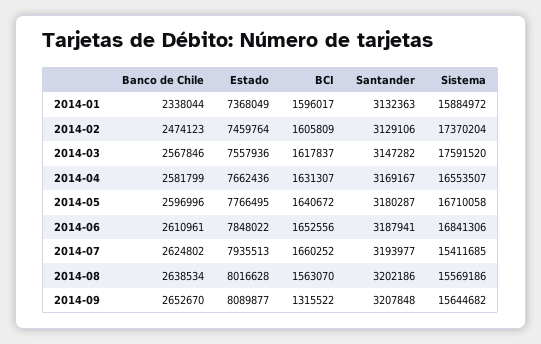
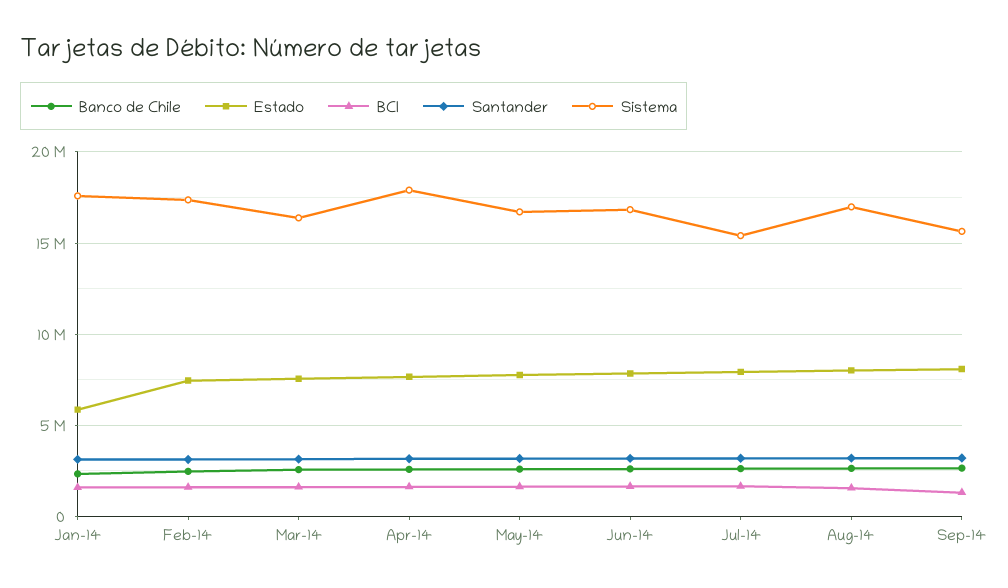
  {
    "Banco de Chile": {
      "2014-01": 2338044,
      "2014-02": 2474123,
      "2014-03": 2567846,
      "2014-04": 2581799,
      "2014-05": 2596996,
      "2014-06": 2610961,
      "2014-07": 2624802,
      "2014-08": 2638534,
      "2014-09": 2652670
    },
    "Estado": {
-     "2014-01": 7368049,
+     "2014-01": 6000000,
      "2014-02": 7459764,
      "2014-03": 7557936,
      "2014-04": 7662436,
      "2014-05": 7766495,
      "2014-06": 7848022,
      "2014-07": 7935513,
      "2014-08": 8016628,
      "2014-09": 8089877
    },
    "BCI": {
      "2014-01": 1596017,
      "2014-02": 1605809,
      "2014-03": 1617837,
      "2014-04": 1631307,
      "2014-05": 1640672,
      "2014-06": 1652556,
      "2014-07": 1660252,
      "2014-08": 1563070,
      "2014-09": 1315522
    },
    "Santander": {
      "2014-01": 3132363,
      "2014-02": 3129106,
      "2014-03": 3147282,
      "2014-04": 3169167,
      "2014-05": 3180287,
      "2014-06": 3187941,
      "2014-07": 3193977,
      "2014-08": 3202186,
      "2014-09": 3207848
    },
    "Sistema": {
-     "2014-01": 15884972,
+     "2014-01": 17500000,
      "2014-02": 17370204,
-     "2014-03": 17591520,
+     "2014-03": 16500000,
-     "2014-04": 16553507,
+     "2014-04": 18000000,
      "2014-05": 16710058,
      "2014-06": 16841306,
      "2014-07": 15411685,
-     "2014-08": 15569186,
+     "2014-08": 17000000,
      "2014-09": 15644682
    }
  }

